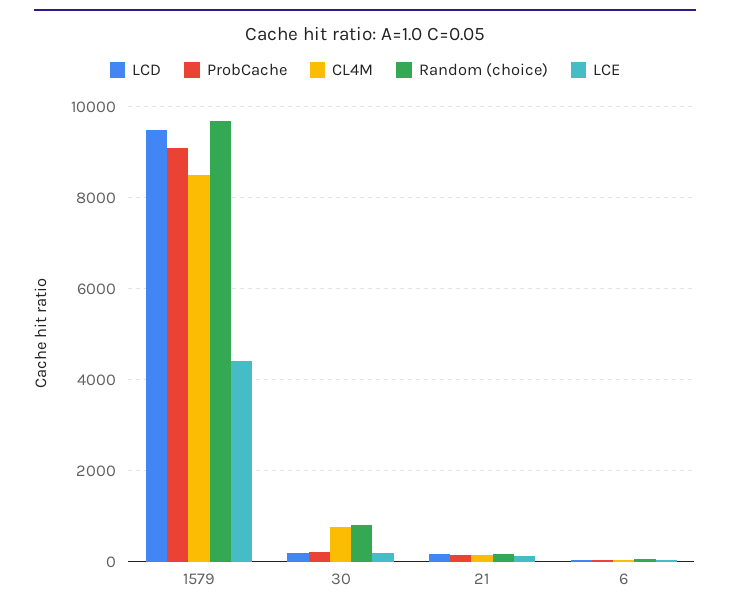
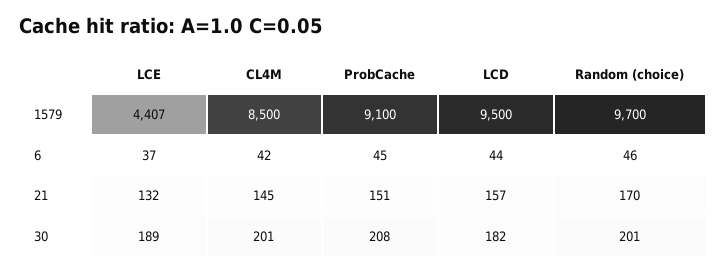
  {
    "LCD": {
      "1579": 9500,
      "30": 182,
      "21": 157,
      "6": 44
    },
    "ProbCache": {
      "1579": 9100,
      "30": 208,
      "21": 151,
      "6": 45
    },
    "CL4M": {
      "1579": 8500,
-     "30": 800,
+     "30": 201,
      "21": 145,
      "6": 42
    },
    "Random (choice)": {
      "1579": 9700,
-     "30": 800,
+     "30": 201,
      "21": 170,
      "6": 46
    },
    "LCE": {
      "1579": 4407,
      "30": 189,
      "21": 132,
      "6": 37
    }
  }

